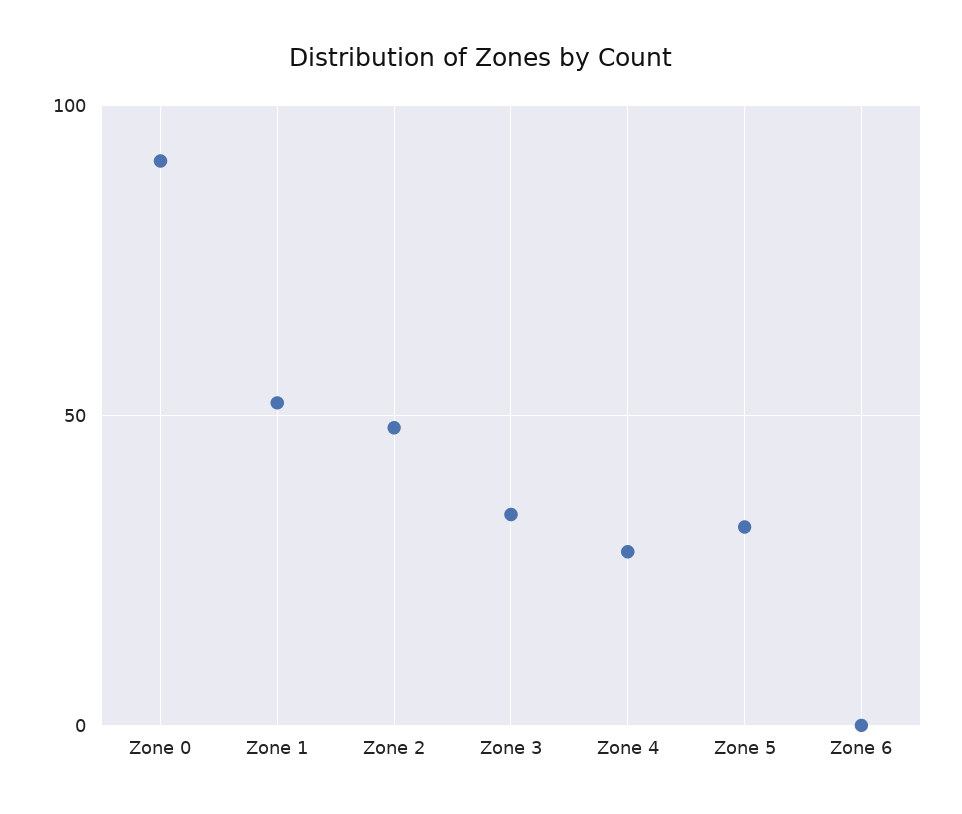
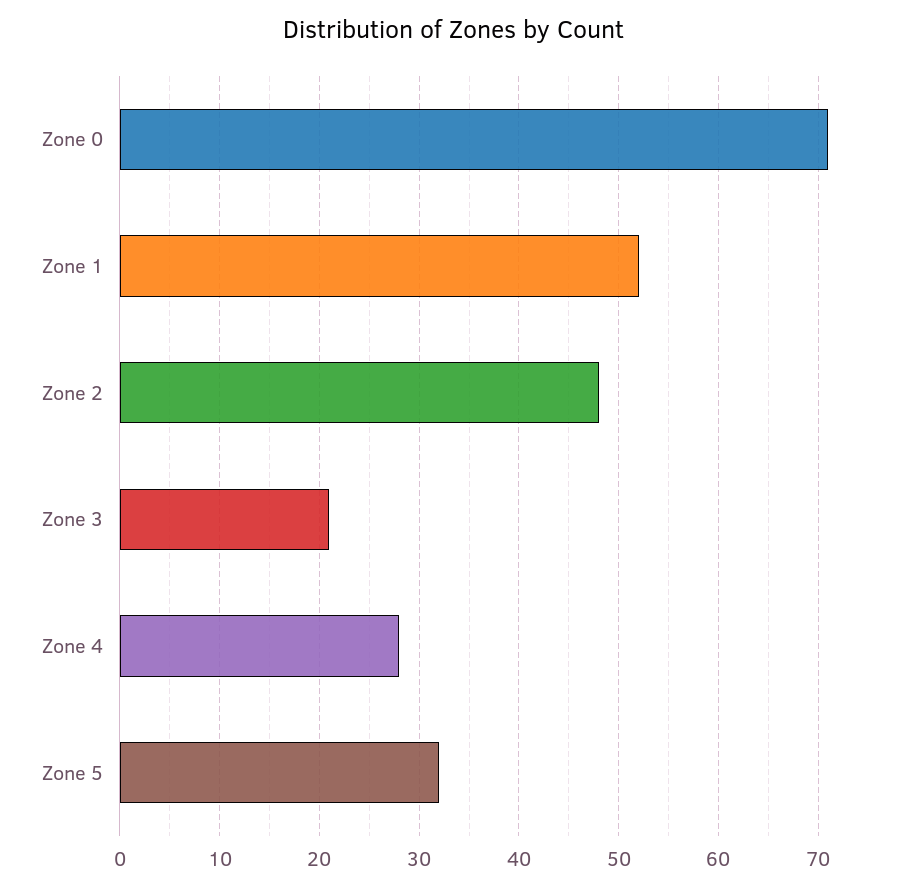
  {
-   "Zone 0": 90,
+   "Zone 0": 71,
    "Zone 1": 52,
    "Zone 2": 48,
-   "Zone 3": 35,
+   "Zone 3": 21,
    "Zone 4": 28,
-   "Zone 5": 32,
+   "Zone 5": 32
-   "Zone 6": 0
  }

